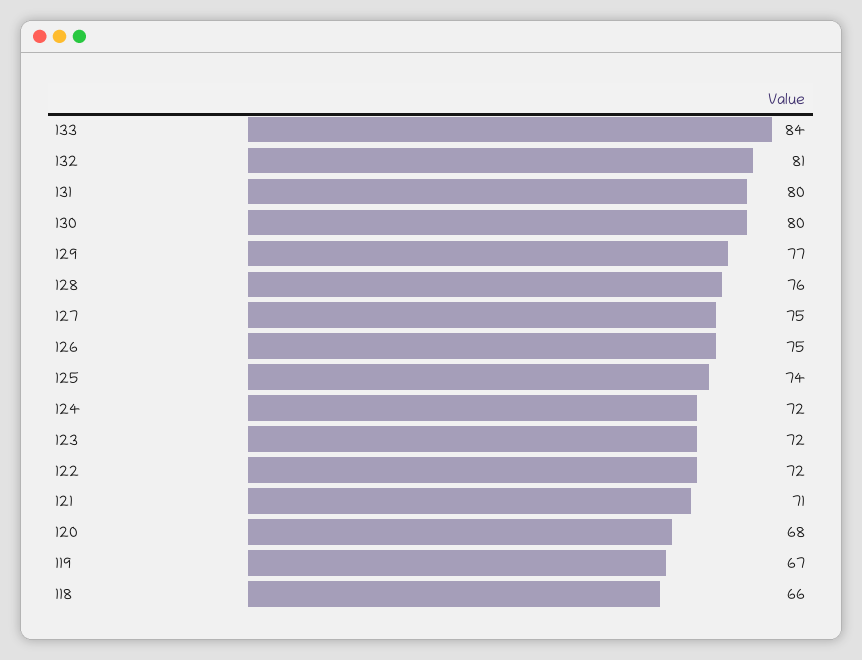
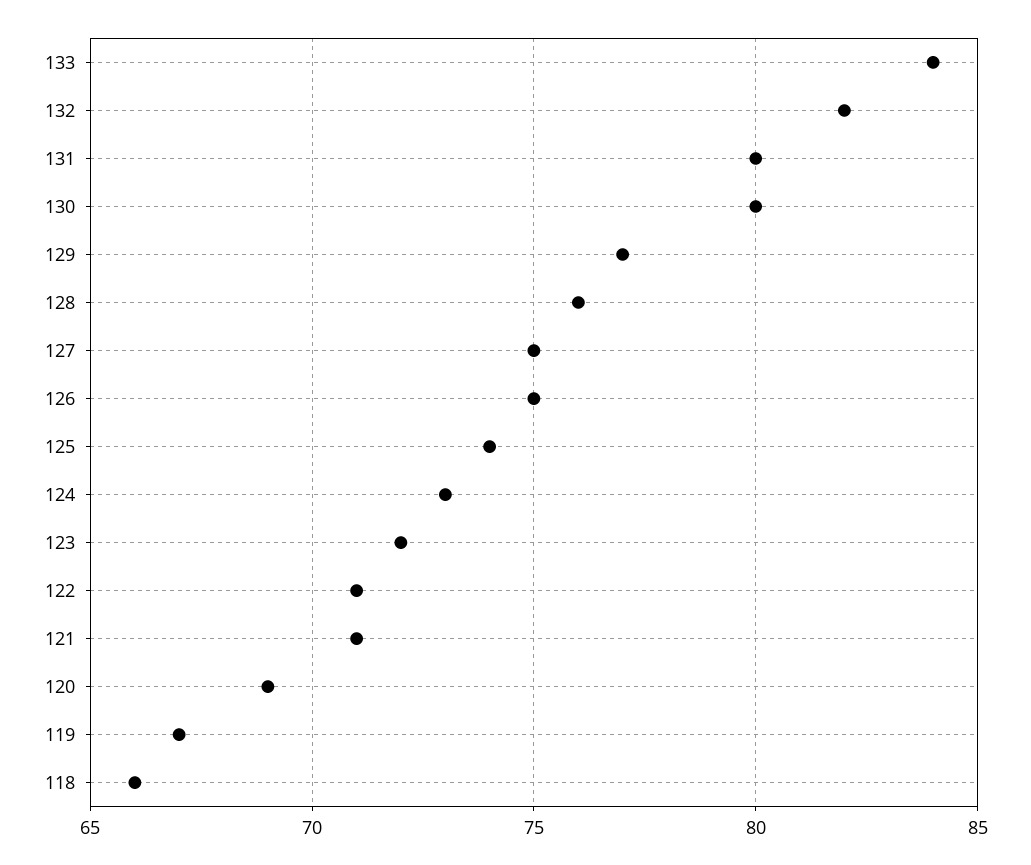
  {
    "133": 84,
-   "132": 81,
+   "132": 82,
    "131": 80,
    "130": 80,
    "129": 77,
    "128": 76,
    "127": 75,
    "126": 75,
    "125": 74,
-   "124": 72,
+   "124": 73,
    "123": 72,
-   "122": 72,
+   "122": 71,
    "121": 71,
-   "120": 68,
+   "120": 69,
    "119": 67,
    "118": 66
  }

